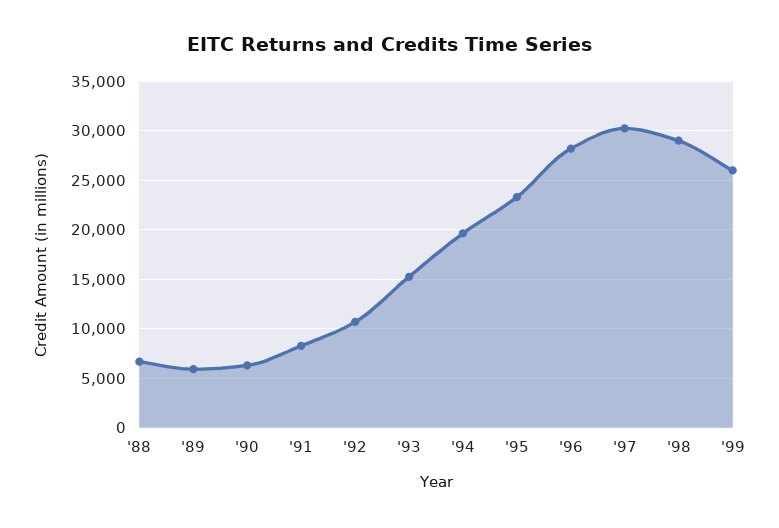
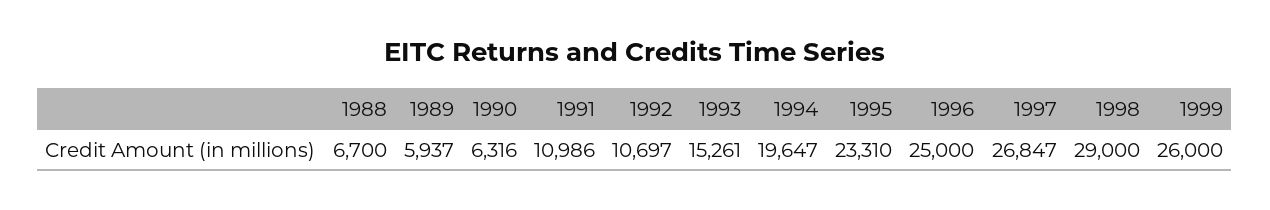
  {
    "'88": 6700,
    "'89": 5937,
    "'90": 6316,
-   "'91": 8000,
+   "'91": 10986,
    "'92": 10697,
    "'93": 15261,
    "'94": 19647,
    "'95": 23310,
-   "'96": 28000,
+   "'96": 25000,
-   "'97": 30000,
+   "'97": 26847,
    "'98": 29000,
    "'99": 26000
  }

